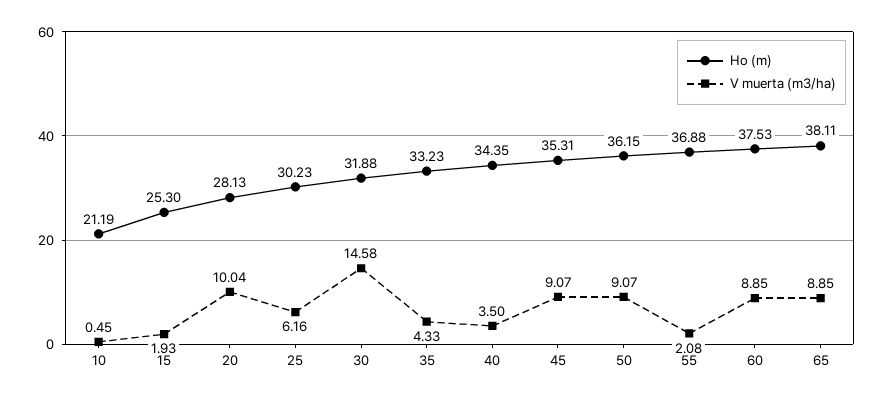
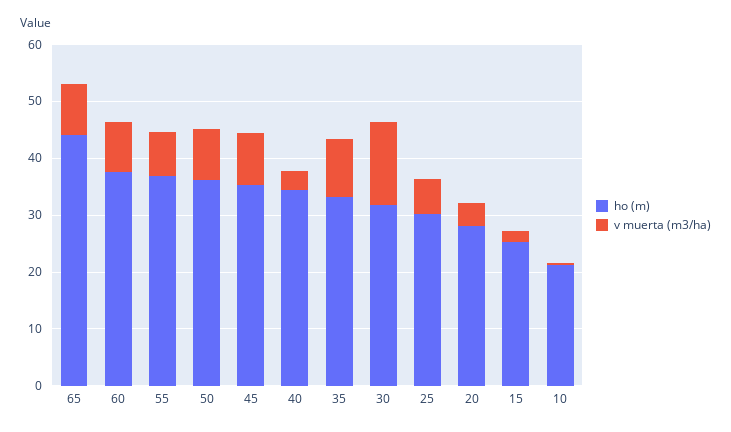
  {
    "Ho (m)": {
      "10": 21.19,
      "15": 25.3,
      "20": 28.13,
      "25": 30.23,
      "30": 31.88,
      "35": 33.23,
      "40": 34.35,
      "45": 35.31,
      "50": 36.15,
      "55": 36.88,
      "60": 37.53,
-     "65": 38.11
+     "65": 44
    },
    "V muerta (m3/ha)": {
      "10": 0.45,
      "15": 1.93,
-     "20": 10.04,
+     "20": 4,
      "25": 6.16,
      "30": 14.58,
-     "35": 4.33,
+     "35": 10,
      "40": 3.5,
      "45": 9.07,
      "50": 9.07,
-     "55": 2.08,
+     "55": 8,
      "60": 8.85,
      "65": 8.85
    }
  }

